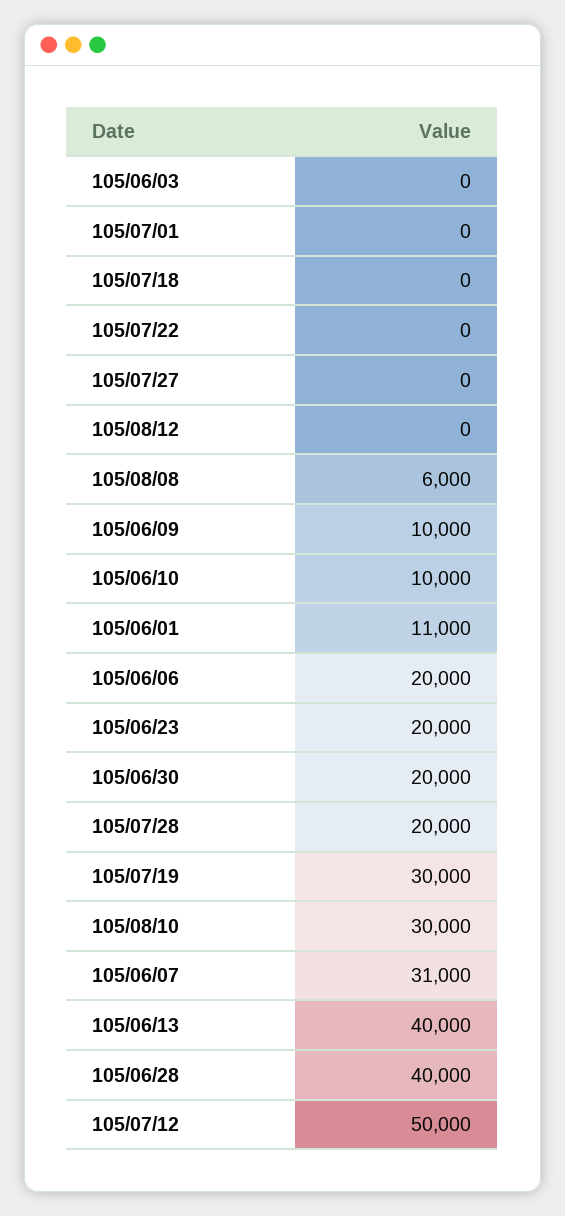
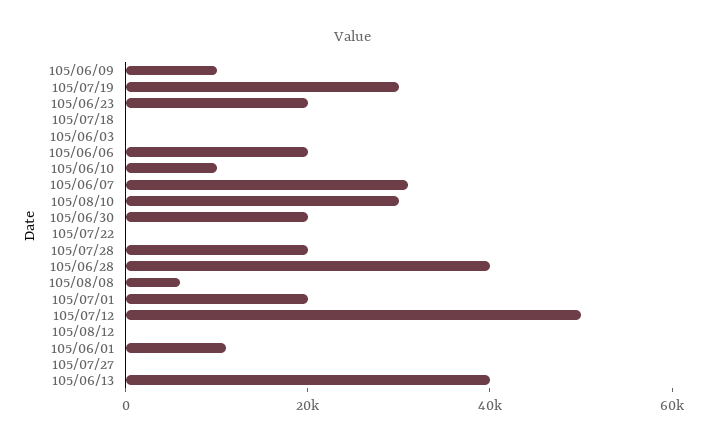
  {
    "105/06/03": 0,
-   "105/07/01": 0,
+   "105/07/01": 20000,
    "105/07/18": 0,
    "105/07/22": 0,
    "105/07/27": 0,
    "105/08/12": 0,
    "105/08/08": 6000,
    "105/06/09": 10000,
    "105/06/10": 10000,
    "105/06/01": 11000,
    "105/06/06": 20000,
    "105/06/23": 20000,
    "105/06/30": 20000,
    "105/07/28": 20000,
    "105/07/19": 30000,
    "105/08/10": 30000,
    "105/06/07": 31000,
    "105/06/13": 40000,
    "105/06/28": 40000,
    "105/07/12": 50000
  }

